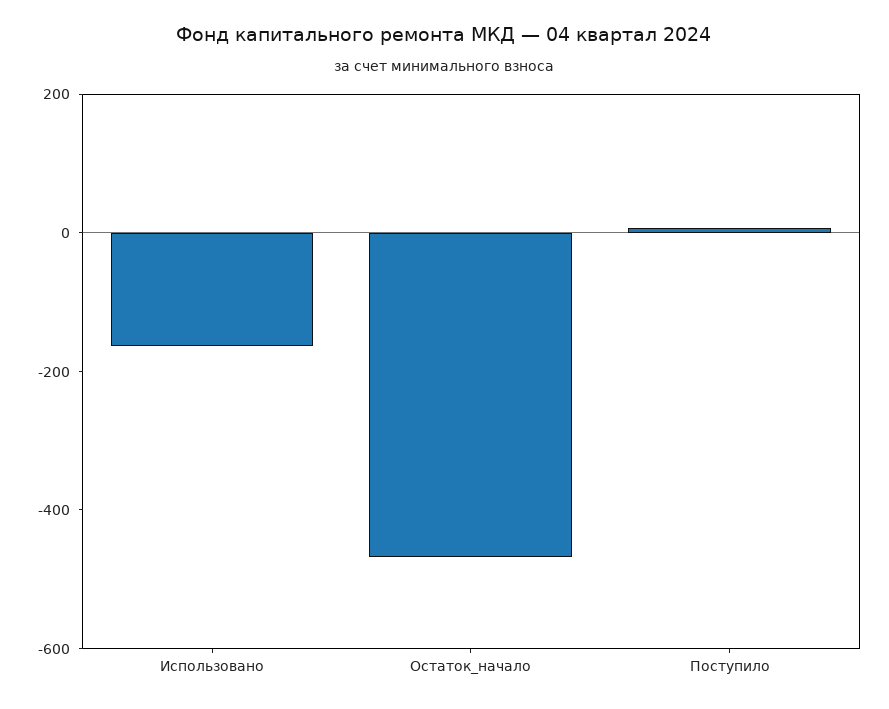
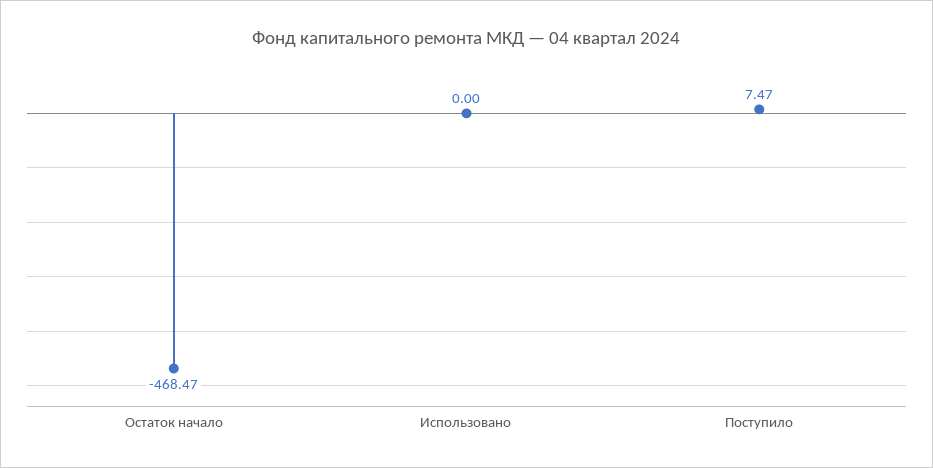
  {
-   "Использовано": -150,
+   "Использовано": 0,
    "Остаток_начало": -468.47,
    "Поступило": 7.47
  }

